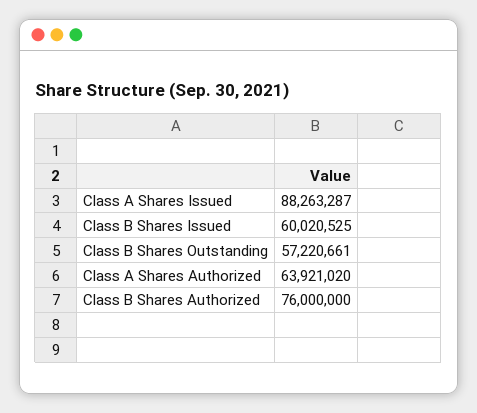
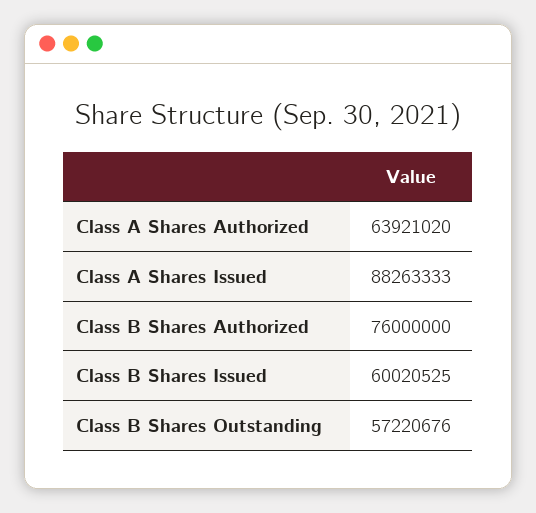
  {
-   "Class A Shares Issued": 88263287,
+   "Class A Shares Issued": 88263333,
    "Class B Shares Issued": 60020525,
-   "Class B Shares Outstanding": 57220661,
+   "Class B Shares Outstanding": 57220676,
    "Class A Shares Authorized": 63921020,
    "Class B Shares Authorized": 76000000
  }

